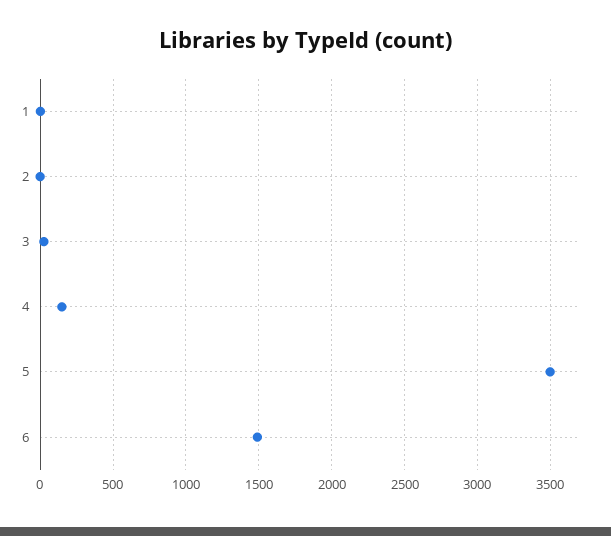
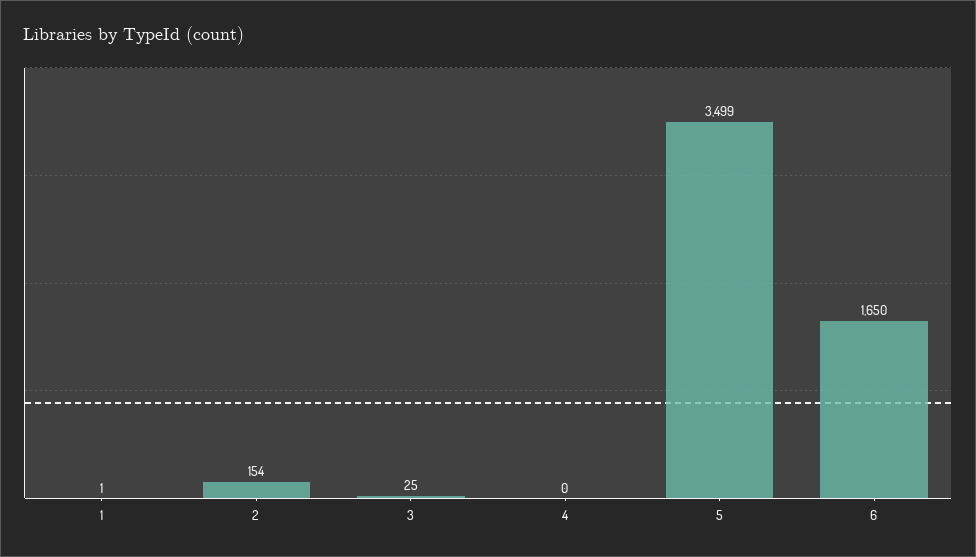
  {
    "1": 1,
-   "2": 0,
+   "2": 154,
    "3": 25,
-   "4": 150,
+   "4": 0,
    "5": 3499,
-   "6": 1500
+   "6": 1650
  }

